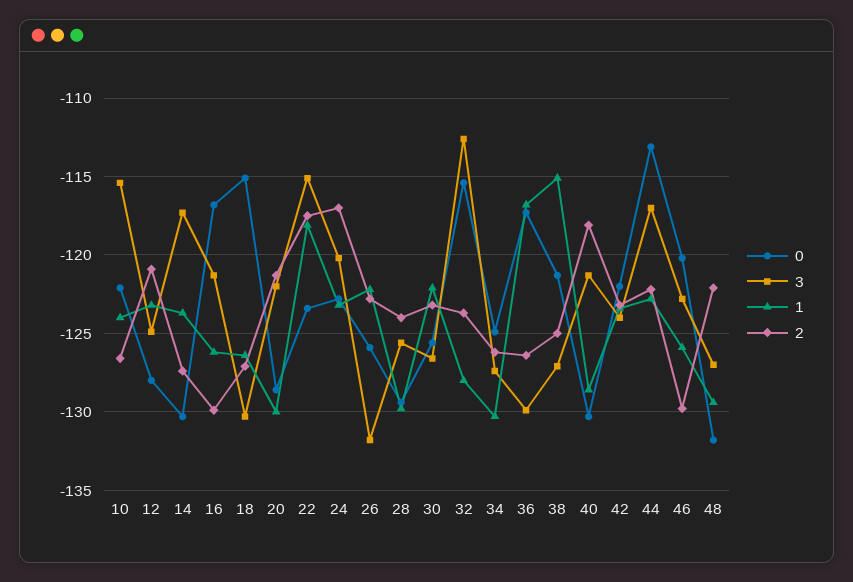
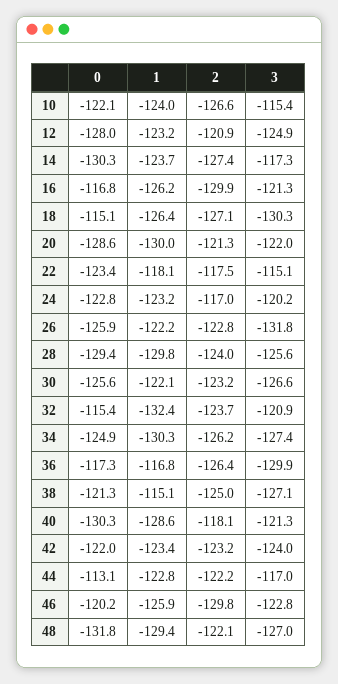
  {
    "0": {
      "10": -122.1,
      "12": -128,
      "14": -130.3,
      "16": -116.8,
      "18": -115.1,
      "20": -128.6,
      "22": -123.4,
      "24": -122.8,
      "26": -125.9,
      "28": -129.4,
      "30": -125.6,
      "32": -115.4,
      "34": -124.9,
      "36": -117.3,
      "38": -121.3,
      "40": -130.3,
      "42": -122,
      "44": -113.1,
      "46": -120.2,
      "48": -131.8
    },
    "3": {
      "10": -115.4,
      "12": -124.9,
      "14": -117.3,
      "16": -121.3,
      "18": -130.3,
      "20": -122,
      "22": -115.1,
      "24": -120.2,
      "26": -131.8,
      "28": -125.6,
      "30": -126.6,
-     "32": -112.5,
+     "32": -120.9,
      "34": -127.4,
      "36": -129.9,
      "38": -127.1,
      "40": -121.3,
      "42": -124,
      "44": -117,
      "46": -122.8,
      "48": -127
    },
    "1": {
      "10": -124,
      "12": -123.2,
      "14": -123.7,
      "16": -126.2,
      "18": -126.4,
      "20": -130,
      "22": -118.1,
      "24": -123.2,
      "26": -122.2,
      "28": -129.8,
      "30": -122.1,
-     "32": -128,
+     "32": -132.4,
      "34": -130.3,
      "36": -116.8,
      "38": -115.1,
      "40": -128.6,
      "42": -123.4,
      "44": -122.8,
      "46": -125.9,
      "48": -129.4
    },
    "2": {
      "10": -126.6,
      "12": -120.9,
      "14": -127.4,
      "16": -129.9,
      "18": -127.1,
      "20": -121.3,
      "22": -117.5,
      "24": -117,
      "26": -122.8,
      "28": -124,
      "30": -123.2,
      "32": -123.7,
      "34": -126.2,
      "36": -126.4,
      "38": -125,
      "40": -118.1,
      "42": -123.2,
      "44": -122.2,
      "46": -129.8,
      "48": -122.1
    }
  }

